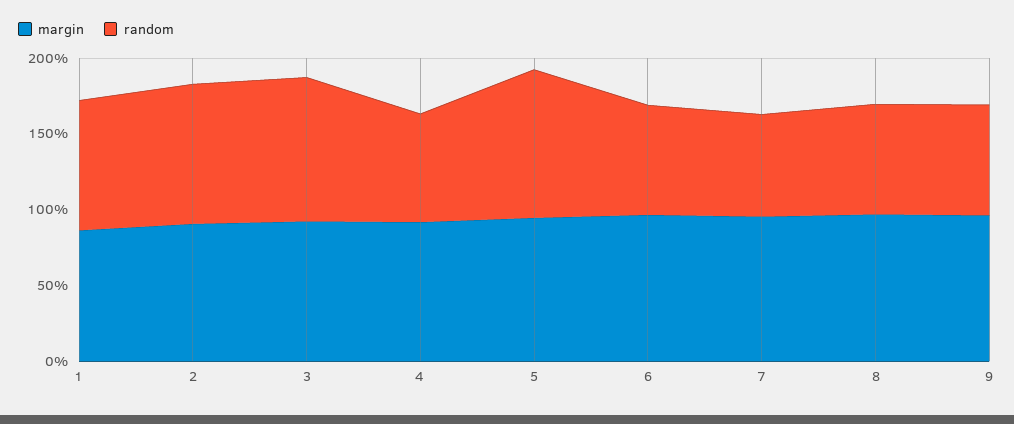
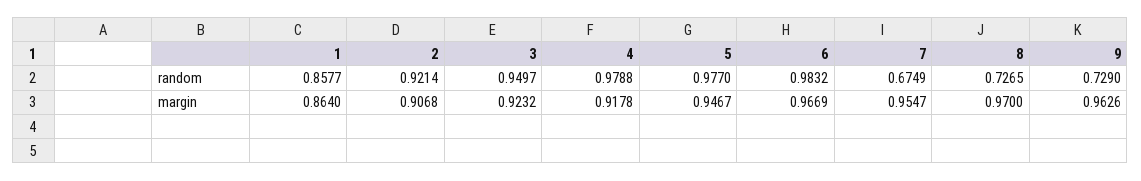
  {
    "margin": {
      "1": 0.864,
      "2": 0.9068,
      "3": 0.9232,
      "4": 0.9178,
      "5": 0.9467,
      "6": 0.9669,
      "7": 0.9547,
      "8": 0.97,
      "9": 0.9626
    },
    "random": {
      "1": 0.8577,
      "2": 0.9214,
      "3": 0.9497,
-     "4": 0.7,
+     "4": 0.9788,
      "5": 0.977,
-     "6": 0.7,
+     "6": 0.9832,
      "7": 0.6749,
      "8": 0.7265,
      "9": 0.729
    }
  }

